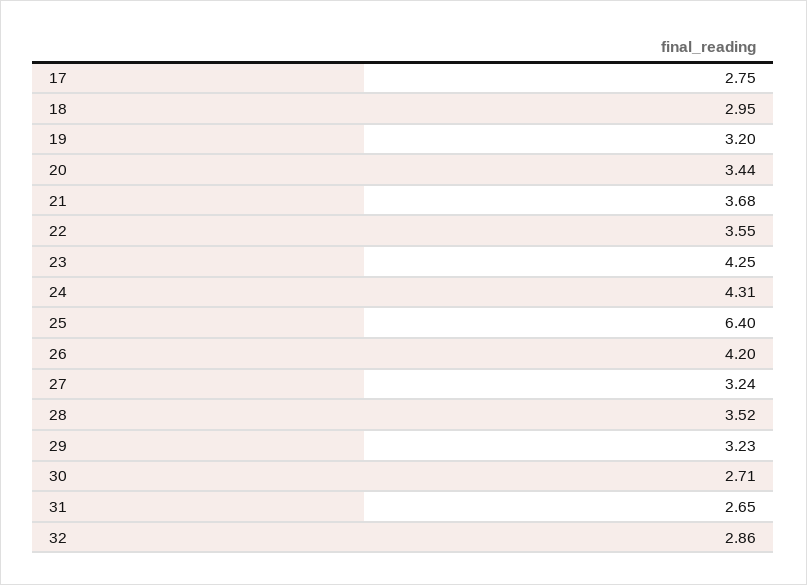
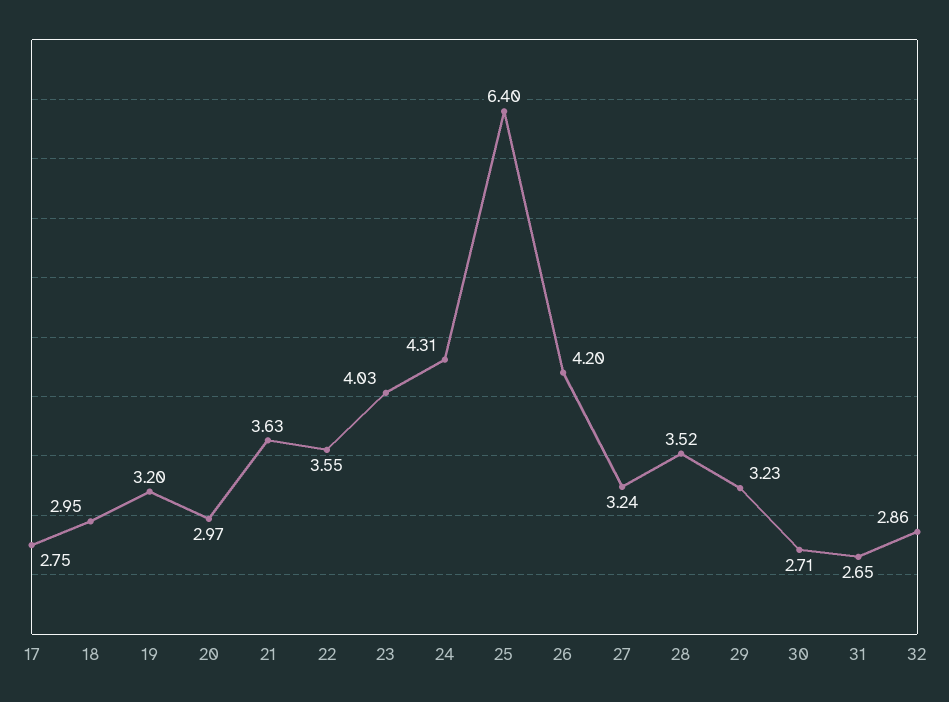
  {
    "17": 2.75,
    "18": 2.95,
    "19": 3.2,
-   "20": 3.44,
+   "20": 2.97,
-   "21": 3.68,
+   "21": 3.63,
    "22": 3.55,
-   "23": 4.25,
+   "23": 4.03,
    "24": 4.31,
    "25": 6.4,
    "26": 4.2,
    "27": 3.24,
    "28": 3.52,
    "29": 3.23,
    "30": 2.71,
    "31": 2.65,
    "32": 2.86
  }

